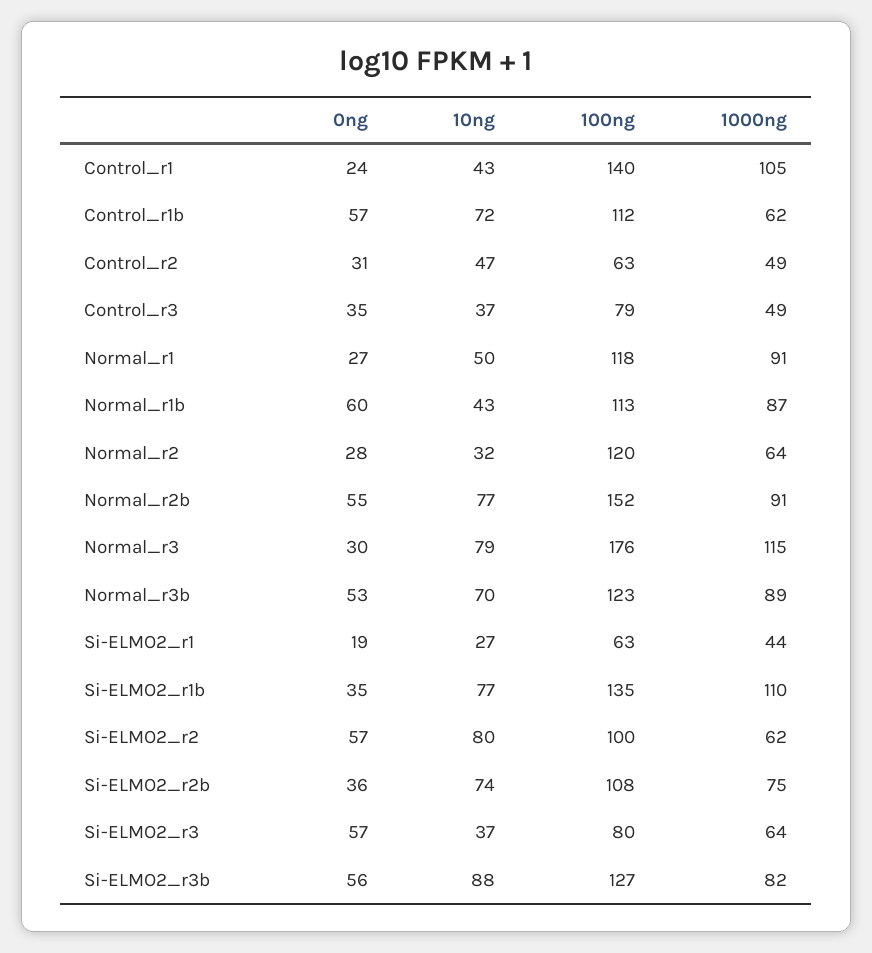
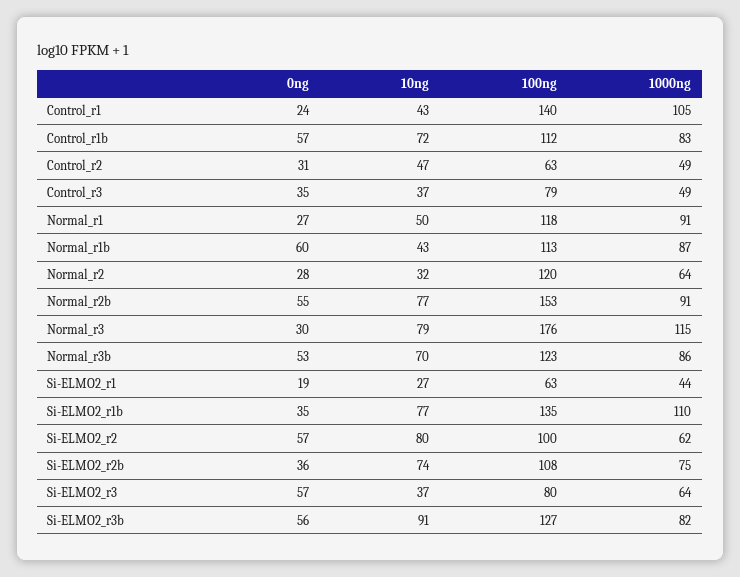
  {
    "0ng": {
      "Control_r1": 24,
      "Control_r1b": 57,
      "Control_r2": 31,
      "Control_r3": 35,
      "Normal_r1": 27,
      "Normal_r1b": 60,
      "Normal_r2": 28,
      "Normal_r2b": 55,
      "Normal_r3": 30,
      "Normal_r3b": 53,
      "Si-ELMO2_r1": 19,
      "Si-ELMO2_r1b": 35,
      "Si-ELMO2_r2": 57,
      "Si-ELMO2_r2b": 36,
      "Si-ELMO2_r3": 57,
      "Si-ELMO2_r3b": 56
    },
    "10ng": {
      "Control_r1": 43,
      "Control_r1b": 72,
      "Control_r2": 47,
      "Control_r3": 37,
      "Normal_r1": 50,
      "Normal_r1b": 43,
      "Normal_r2": 32,
      "Normal_r2b": 77,
      "Normal_r3": 79,
      "Normal_r3b": 70,
      "Si-ELMO2_r1": 27,
      "Si-ELMO2_r1b": 77,
      "Si-ELMO2_r2": 80,
      "Si-ELMO2_r2b": 74,
      "Si-ELMO2_r3": 37,
-     "Si-ELMO2_r3b": 88
+     "Si-ELMO2_r3b": 91
    },
    "100ng": {
      "Control_r1": 140,
      "Control_r1b": 112,
      "Control_r2": 63,
      "Control_r3": 79,
      "Normal_r1": 118,
      "Normal_r1b": 113,
      "Normal_r2": 120,
-     "Normal_r2b": 152,
+     "Normal_r2b": 153,
      "Normal_r3": 176,
      "Normal_r3b": 123,
      "Si-ELMO2_r1": 63,
      "Si-ELMO2_r1b": 135,
      "Si-ELMO2_r2": 100,
      "Si-ELMO2_r2b": 108,
      "Si-ELMO2_r3": 80,
      "Si-ELMO2_r3b": 127
    },
    "1000ng": {
      "Control_r1": 105,
-     "Control_r1b": 62,
+     "Control_r1b": 83,
      "Control_r2": 49,
      "Control_r3": 49,
      "Normal_r1": 91,
      "Normal_r1b": 87,
      "Normal_r2": 64,
      "Normal_r2b": 91,
      "Normal_r3": 115,
-     "Normal_r3b": 89,
+     "Normal_r3b": 86,
      "Si-ELMO2_r1": 44,
      "Si-ELMO2_r1b": 110,
      "Si-ELMO2_r2": 62,
      "Si-ELMO2_r2b": 75,
      "Si-ELMO2_r3": 64,
      "Si-ELMO2_r3b": 82
    }
  }

